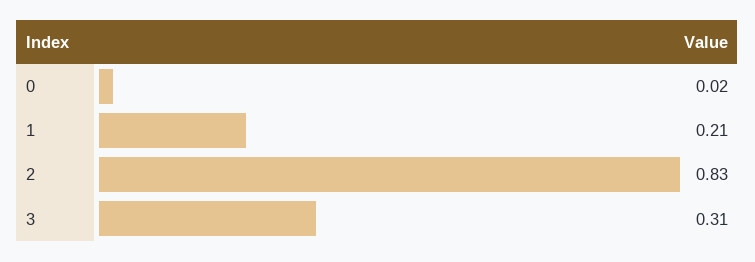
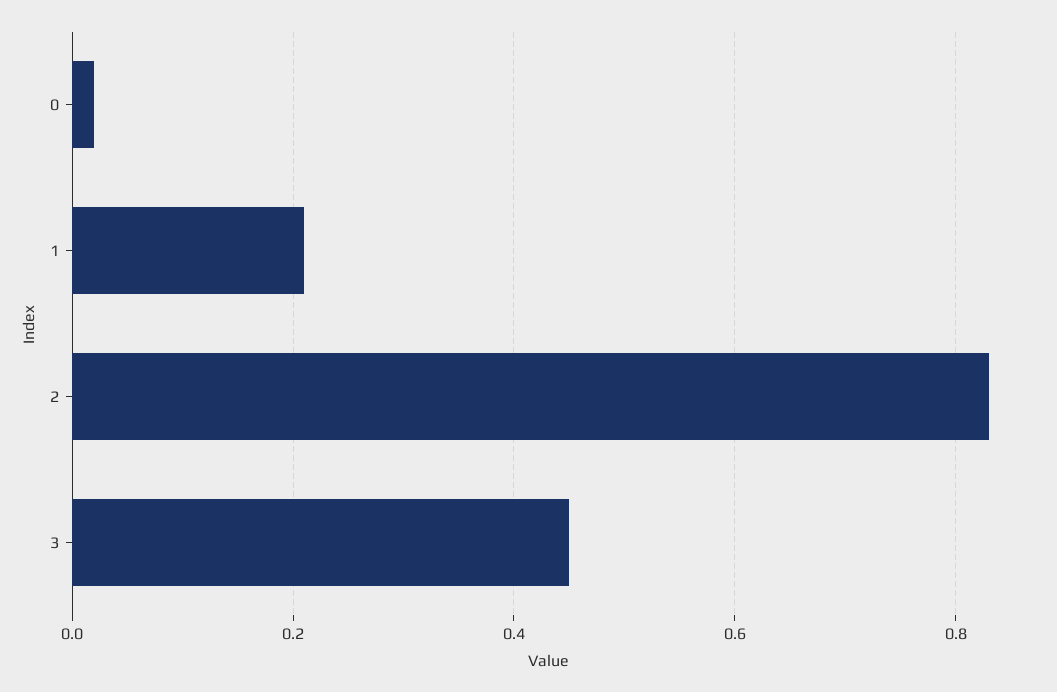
  {
    "0": 0.02,
    "1": 0.21,
    "2": 0.83,
-   "3": 0.31
+   "3": 0.45
  }

